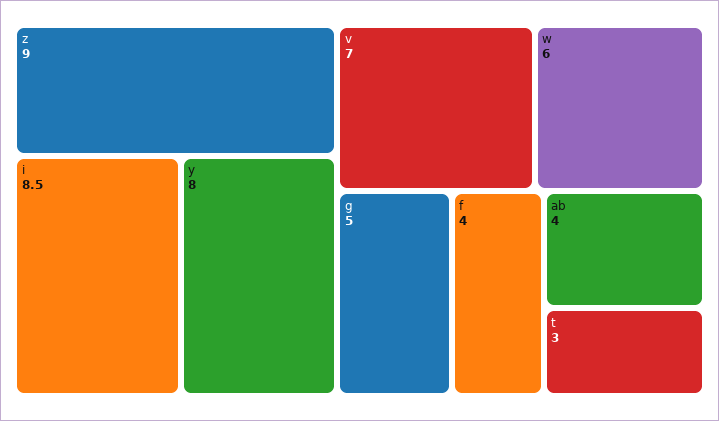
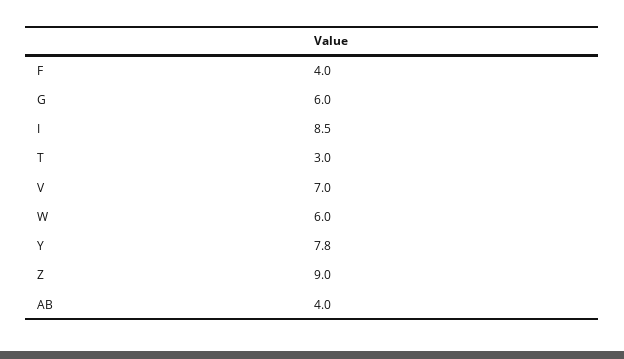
  {
    "z": 9,
    "i": 8.5,
-   "y": 8,
+   "y": 7.8,
    "v": 7,
    "w": 6,
-   "g": 5,
+   "g": 6,
    "f": 4,
    "ab": 4,
    "t": 3
  }

